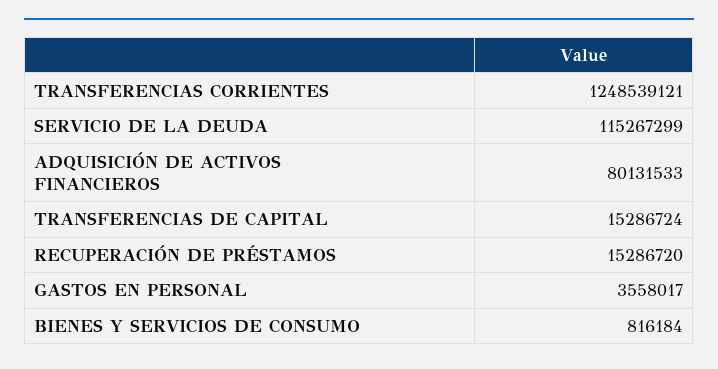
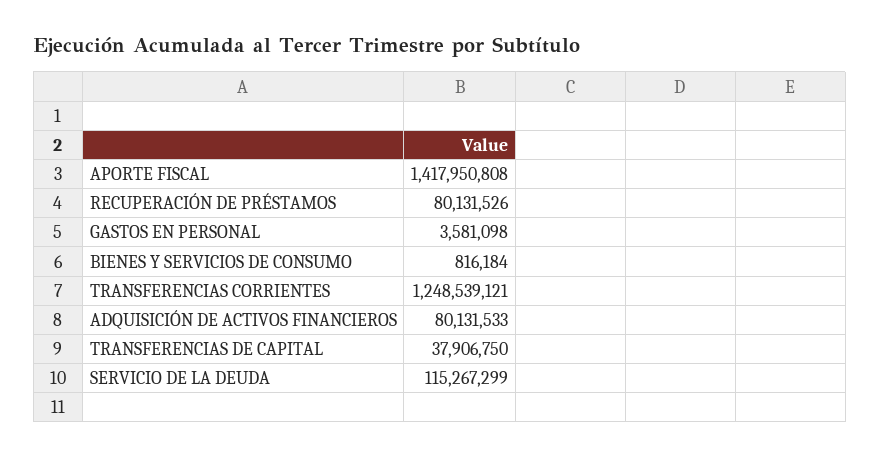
  {
    "TRANSFERENCIAS CORRIENTES": 1248539121,
    "SERVICIO DE LA DEUDA": 115267299,
    "ADQUISICIÓN DE ACTIVOS FINANCIEROS": 80131533,
-   "TRANSFERENCIAS DE CAPITAL": 15286724,
+   "TRANSFERENCIAS DE CAPITAL": 37906750,
-   "RECUPERACIÓN DE PRÉSTAMOS": 15286720,
+   "RECUPERACIÓN DE PRÉSTAMOS": 80131526,
-   "GASTOS EN PERSONAL": 3558017,
+   "GASTOS EN PERSONAL": 3581098,
-   "BIENES Y SERVICIOS DE CONSUMO": 816184
+   "BIENES Y SERVICIOS DE CONSUMO": 816184,
+   "APORTE FISCAL": 1417950808
  }

